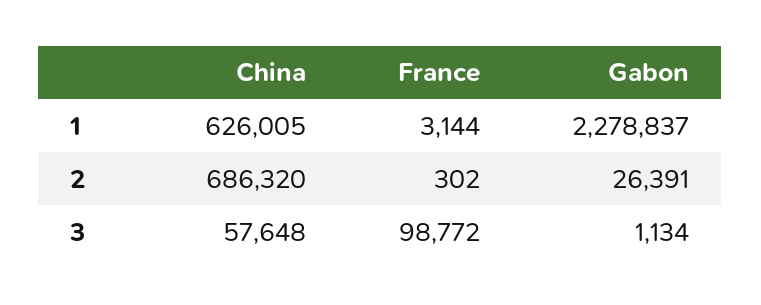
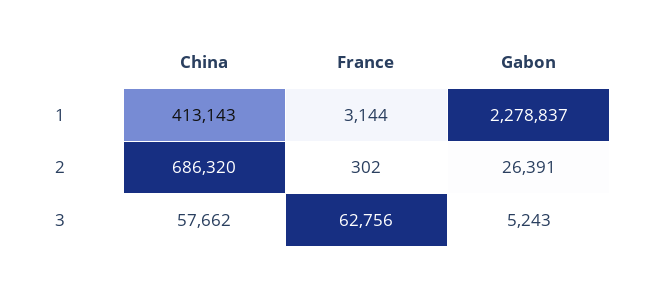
  {
    "China": {
-     "1": 626005,
+     "1": 413143,
      "2": 686320,
-     "3": 57648
+     "3": 57662
    },
    "France": {
      "1": 3144,
      "2": 302,
-     "3": 98772
+     "3": 62756
    },
    "Gabon": {
      "1": 2278837,
      "2": 26391,
-     "3": 1134
+     "3": 5243
    }
  }

